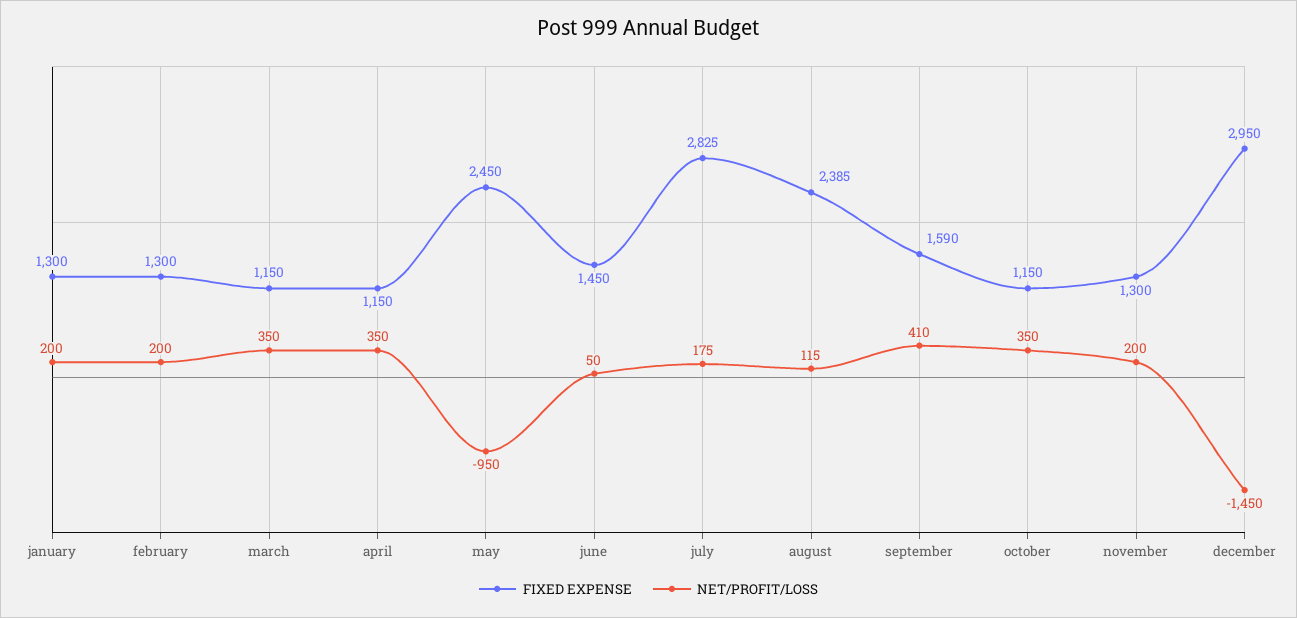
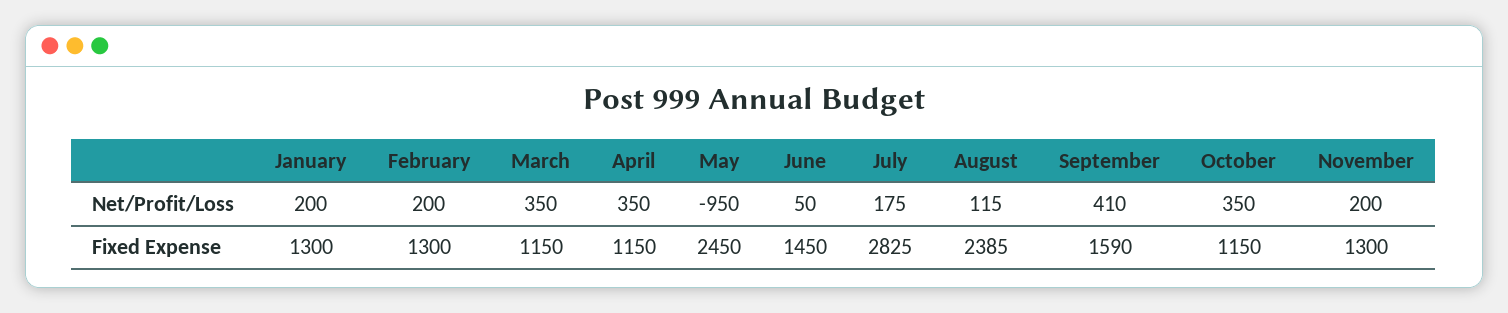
  {
    "FIXED EXPENSE": {
      "january": 1300,
      "february": 1300,
      "march": 1150,
      "april": 1150,
      "may": 2450,
      "june": 1450,
      "july": 2825,
      "august": 2385,
      "september": 1590,
      "october": 1150,
-     "november": 1300,
+     "november": 1300
-     "december": 2950
    },
    "NET/PROFIT/LOSS": {
      "january": 200,
      "february": 200,
      "march": 350,
      "april": 350,
      "may": -950,
      "june": 50,
      "july": 175,
      "august": 115,
      "september": 410,
      "october": 350,
-     "november": 200,
+     "november": 200
-     "december": -1450
    }
  }

